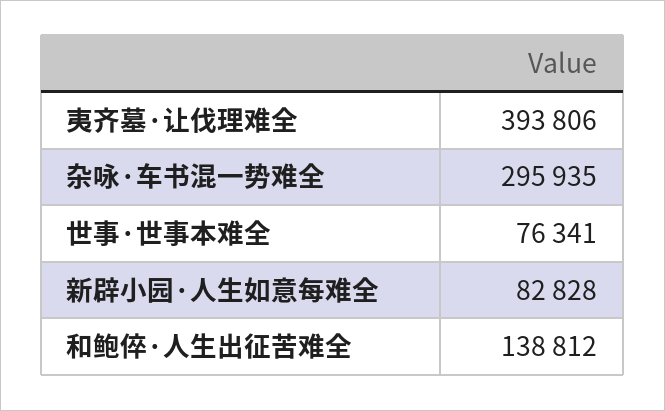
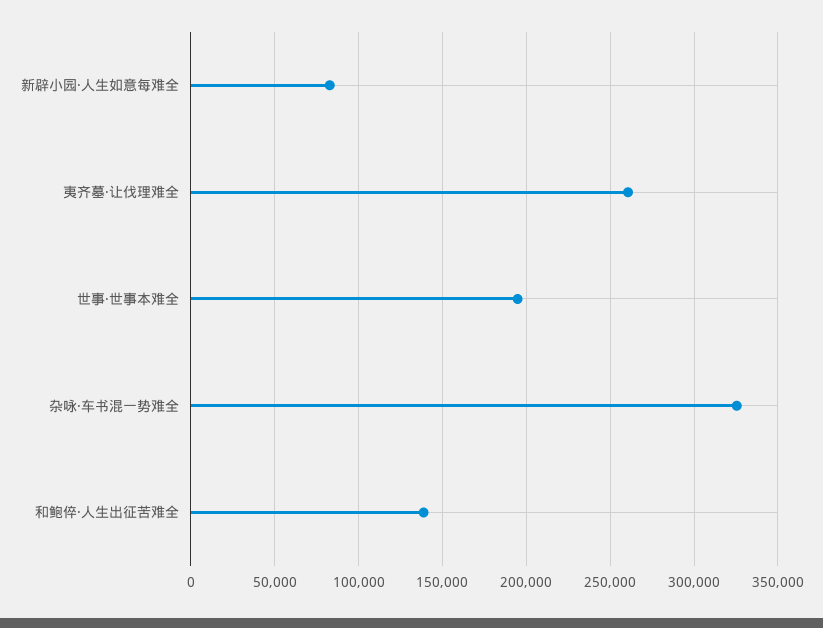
  {
-   "夷齐墓·让伐理难全": 393806,
+   "夷齐墓·让伐理难全": 260000,
-   "杂咏·车书混一势难全": 295935,
+   "杂咏·车书混一势难全": 325000,
-   "世事·世事本难全": 76341,
+   "世事·世事本难全": 195000,
    "新辟小园·人生如意每难全": 82828,
    "和鲍倅·人生出征苦难全": 138812
  }

